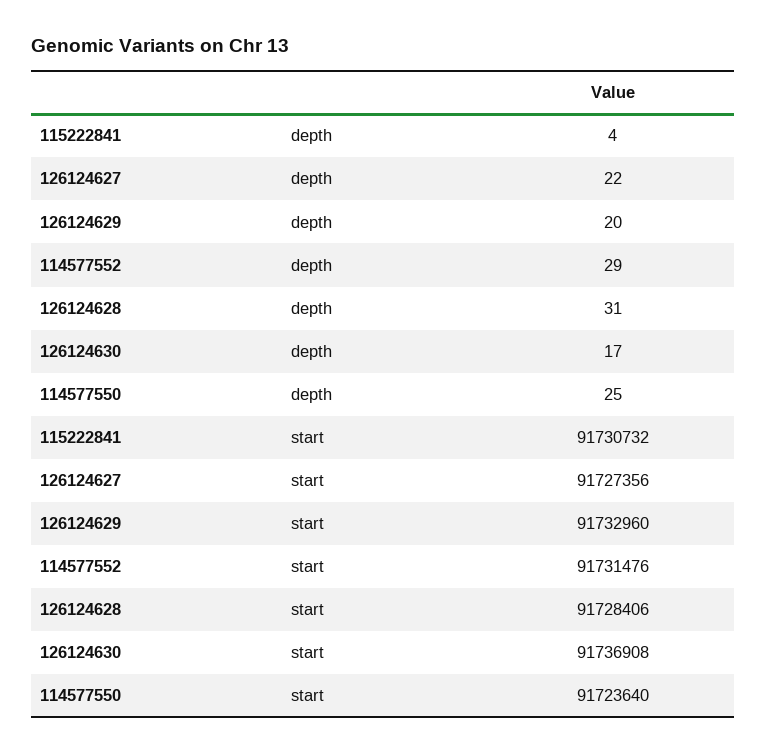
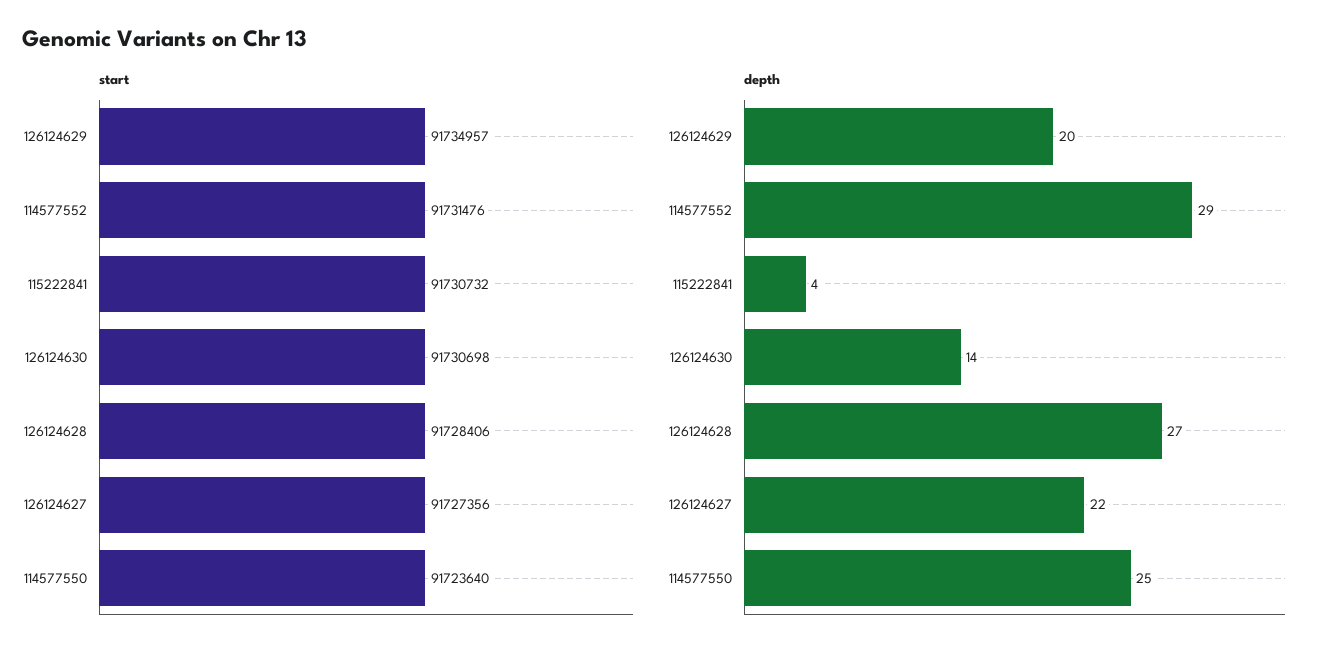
  {
    "depth": {
      "115222841": 4,
      "126124627": 22,
      "126124629": 20,
      "114577552": 29,
-     "126124628": 31,
+     "126124628": 27,
-     "126124630": 17,
+     "126124630": 14,
      "114577550": 25
    },
    "start": {
      "115222841": 91730732,
      "126124627": 91727356,
-     "126124629": 91732960,
+     "126124629": 91734957,
      "114577552": 91731476,
      "126124628": 91728406,
-     "126124630": 91736908,
+     "126124630": 91730698,
      "114577550": 91723640
    }
  }

